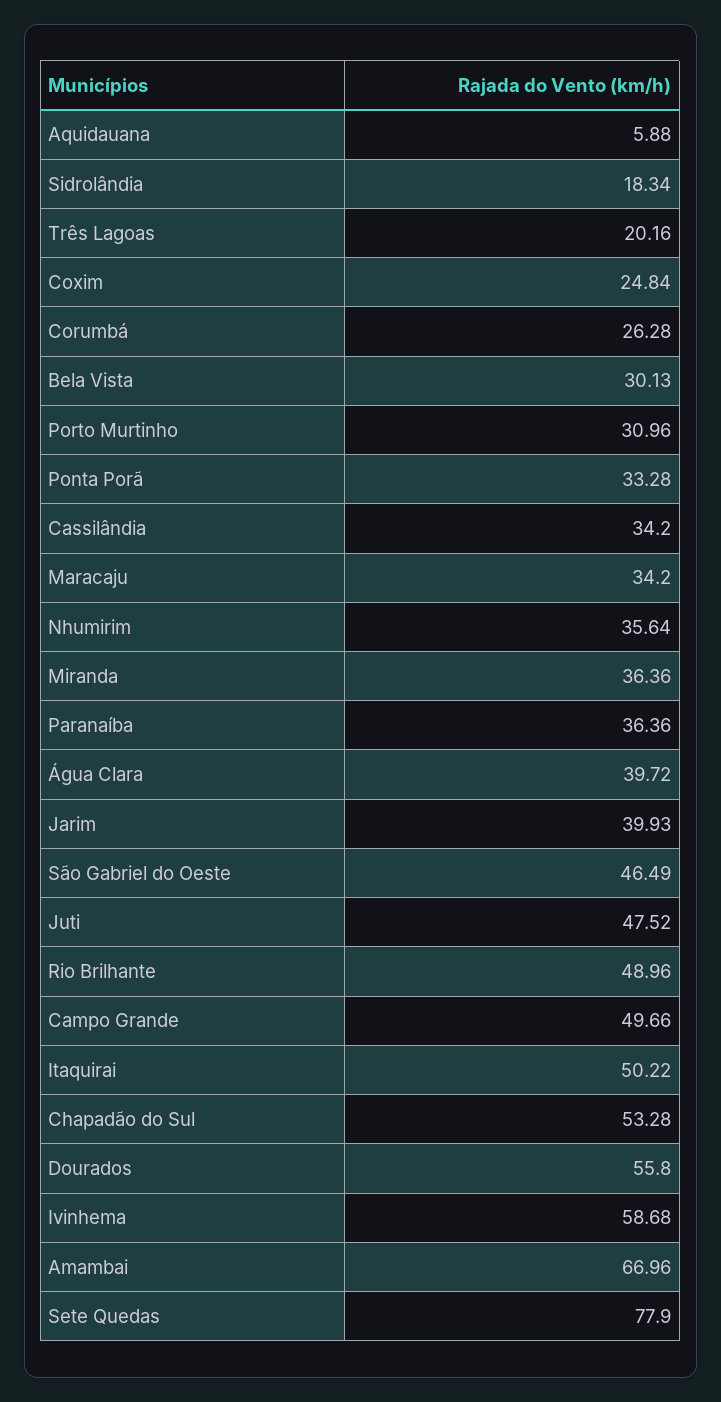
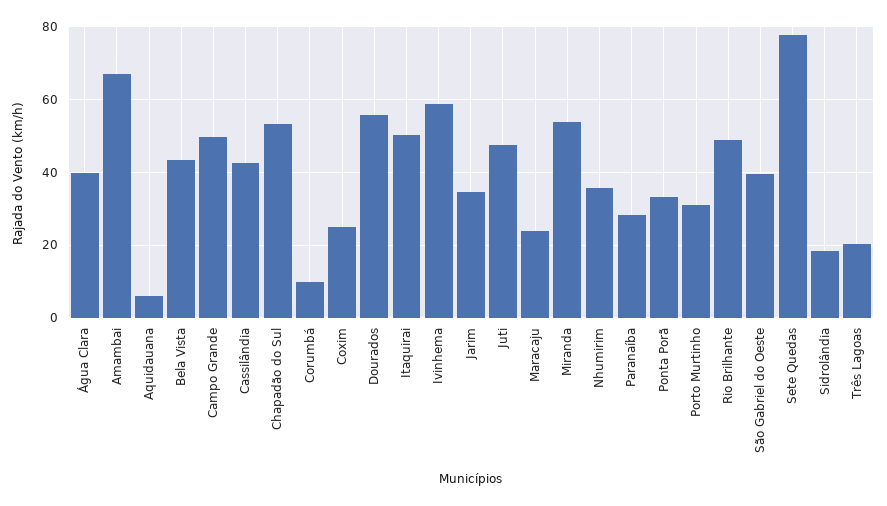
  {
    "Aquidauana": 5.88,
    "Sidrolândia": 18.34,
    "Três Lagoas": 20.16,
    "Coxim": 24.84,
-   "Corumbá": 26.28,
+   "Corumbá": 10,
-   "Bela Vista": 30.13,
+   "Bela Vista": 44,
    "Porto Murtinho": 30.96,
    "Ponta Porã": 33.28,
-   "Cassilândia": 34.2,
+   "Cassilândia": 42,
-   "Maracaju": 34.2,
+   "Maracaju": 24,
    "Nhumirim": 35.64,
-   "Miranda": 36.36,
+   "Miranda": 54,
-   "Paranaíba": 36.36,
+   "Paranaíba": 28,
    "Água Clara": 39.72,
-   "Jarim": 39.93,
+   "Jarim": 34,
-   "São Gabriel do Oeste": 46.49,
+   "São Gabriel do Oeste": 40,
    "Juti": 47.52,
    "Rio Brilhante": 48.96,
    "Campo Grande": 49.66,
    "Itaquirai": 50.22,
    "Chapadão do Sul": 53.28,
    "Dourados": 55.8,
    "Ivinhema": 58.68,
    "Amambai": 66.96,
    "Sete Quedas": 77.9
  }

